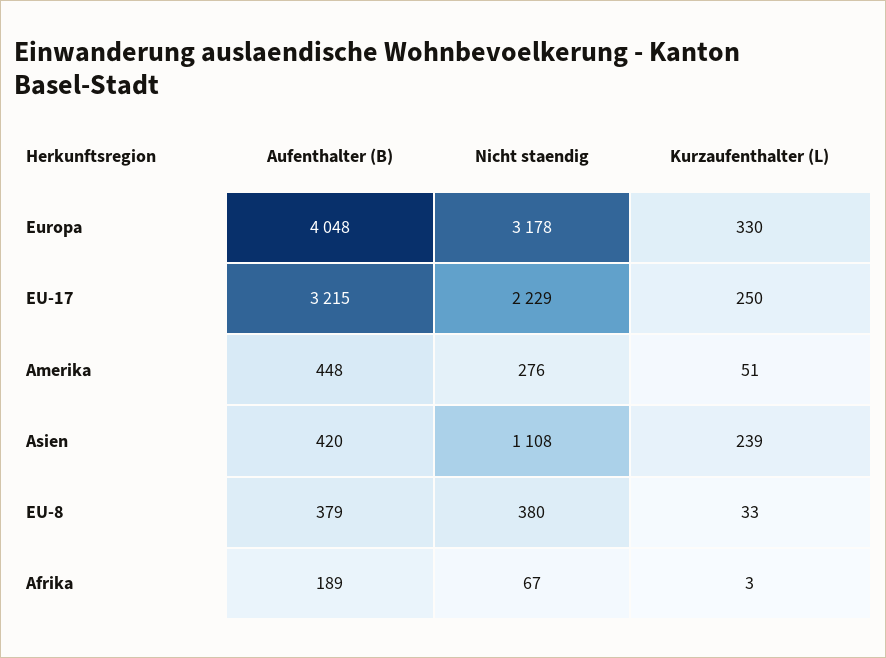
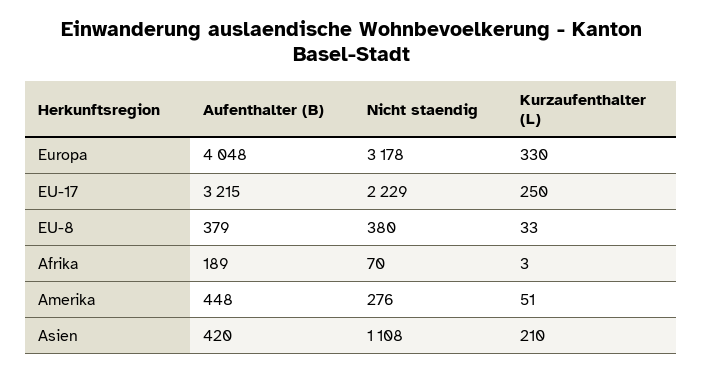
  {
    "Aufenthalter (B)": {
      "Europa": 4048,
      "EU-17": 3215,
      "Amerika": 448,
      "Asien": 420,
      "EU-8": 379,
      "Afrika": 189
    },
    "Nicht staendig": {
      "Europa": 3178,
      "EU-17": 2229,
      "Amerika": 276,
      "Asien": 1108,
      "EU-8": 380,
-     "Afrika": 67
+     "Afrika": 70
    },
    "Kurzaufenthalter (L)": {
      "Europa": 330,
      "EU-17": 250,
      "Amerika": 51,
-     "Asien": 239,
+     "Asien": 210,
      "EU-8": 33,
      "Afrika": 3
    }
  }

